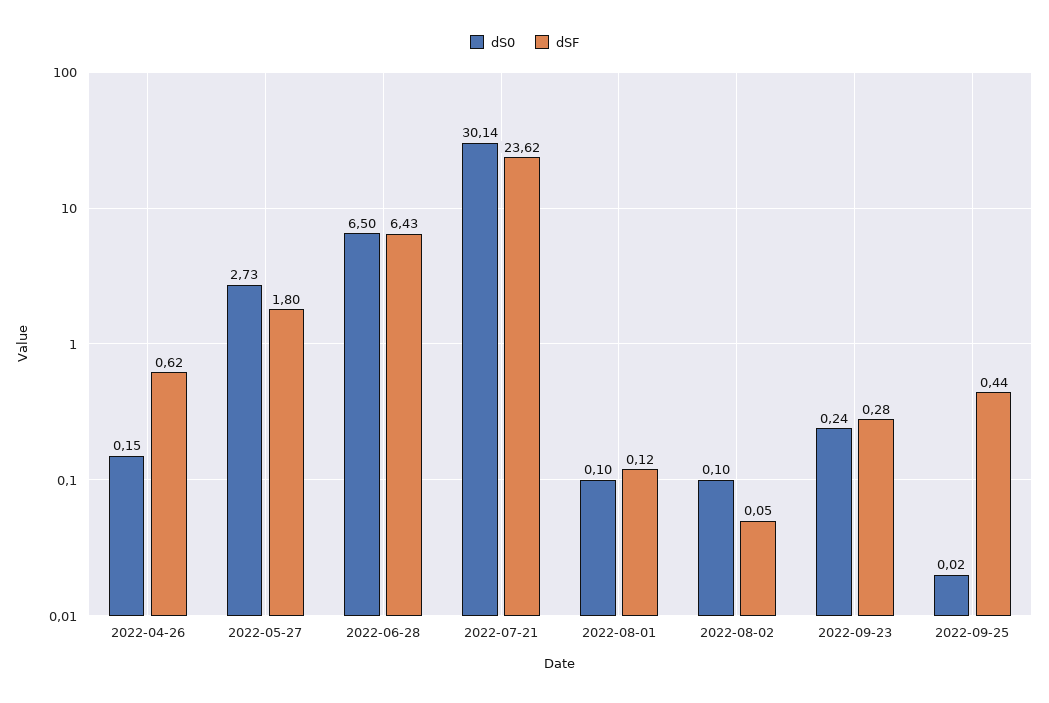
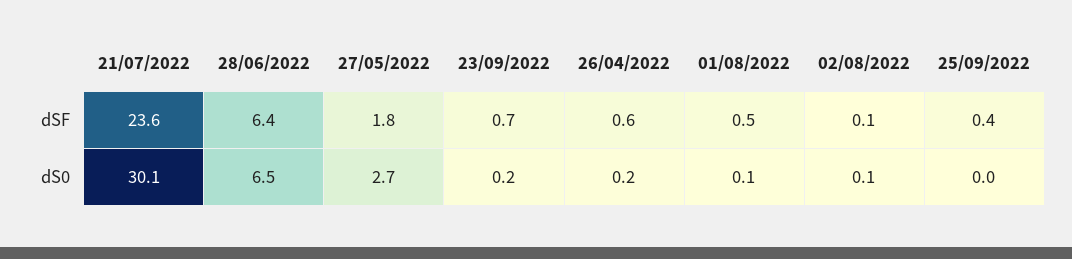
  {
    "dS0": {
      "2022-04-26": 0.15,
      "2022-05-27": 2.73,
      "2022-06-28": 6.5,
      "2022-07-21": 30.14,
      "2022-08-01": 0.1,
      "2022-08-02": 0.1,
      "2022-09-23": 0.24,
      "2022-09-25": 0.02
    },
    "dSF": {
      "2022-04-26": 0.62,
      "2022-05-27": 1.8,
      "2022-06-28": 6.43,
      "2022-07-21": 23.62,
-     "2022-08-01": 0.12,
+     "2022-08-01": 0.5,
      "2022-08-02": 0.05,
-     "2022-09-23": 0.28,
+     "2022-09-23": 0.7,
      "2022-09-25": 0.44
    }
  }

